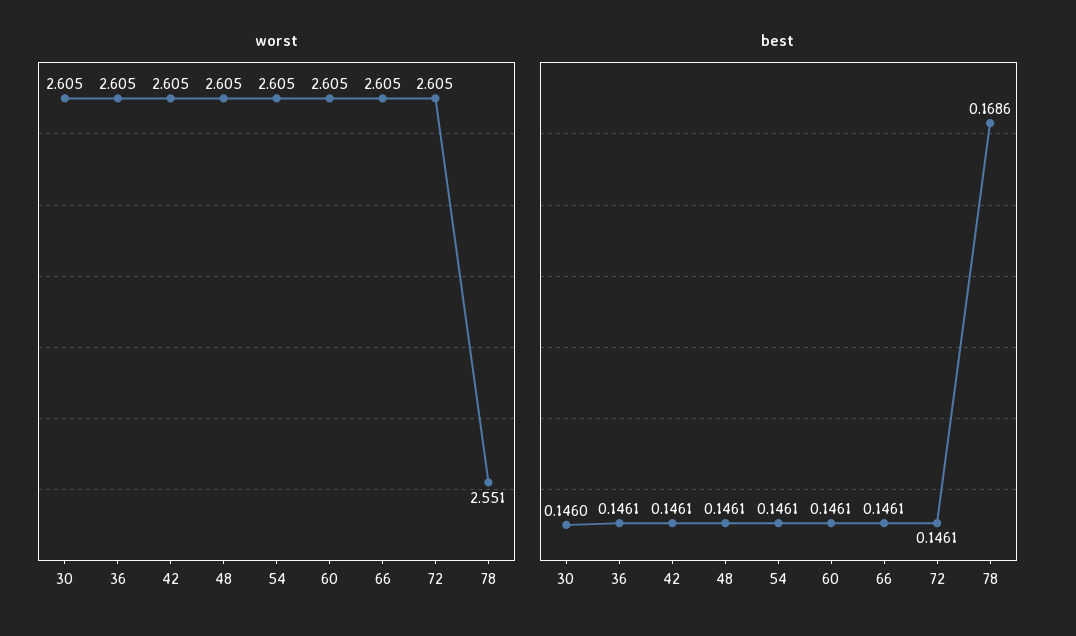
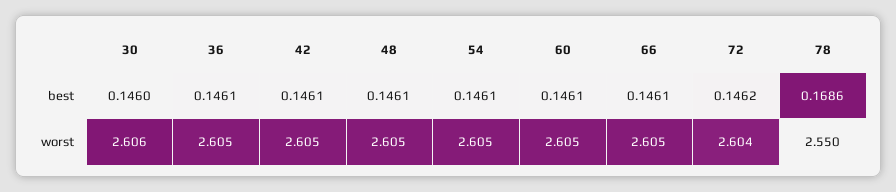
  {
    "worst": {
-     "30": 2.605,
+     "30": 2.606,
      "36": 2.605,
      "42": 2.605,
      "48": 2.605,
      "54": 2.605,
      "60": 2.605,
      "66": 2.605,
-     "72": 2.605,
+     "72": 2.604,
-     "78": 2.551
+     "78": 2.55
    },
    "best": {
      "30": 0.146,
      "36": 0.1461,
      "42": 0.1461,
      "48": 0.1461,
      "54": 0.1461,
      "60": 0.1461,
      "66": 0.1461,
-     "72": 0.1461,
+     "72": 0.1462,
      "78": 0.1686
    }
  }

